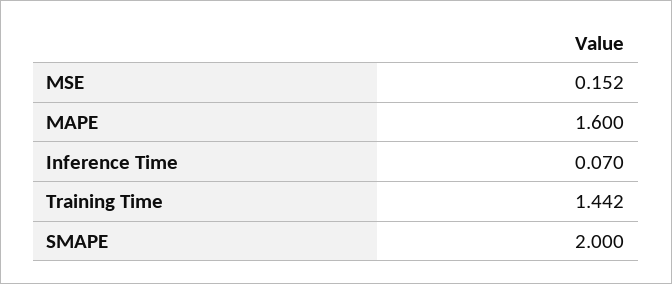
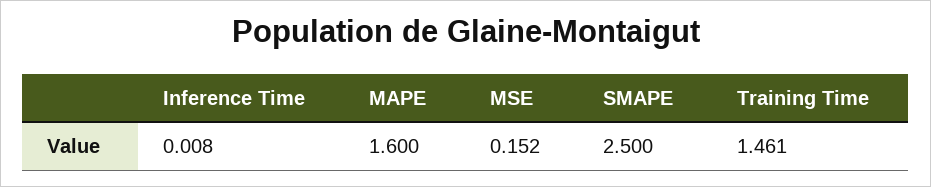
  {
    "MSE": 0.152,
    "MAPE": 1.6,
-   "Inference Time": 0.07,
+   "Inference Time": 0.008,
-   "Training Time": 1.442,
+   "Training Time": 1.461,
-   "SMAPE": 2
+   "SMAPE": 2.5
  }

